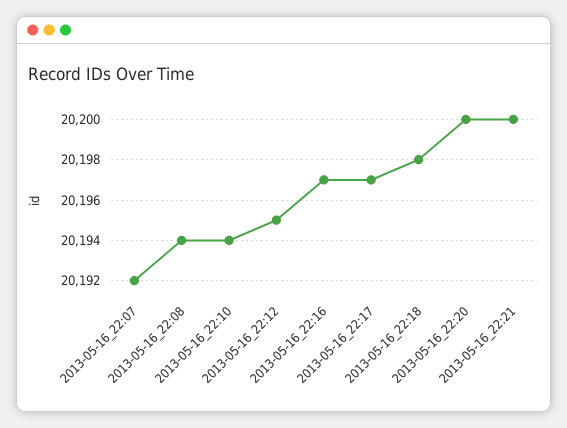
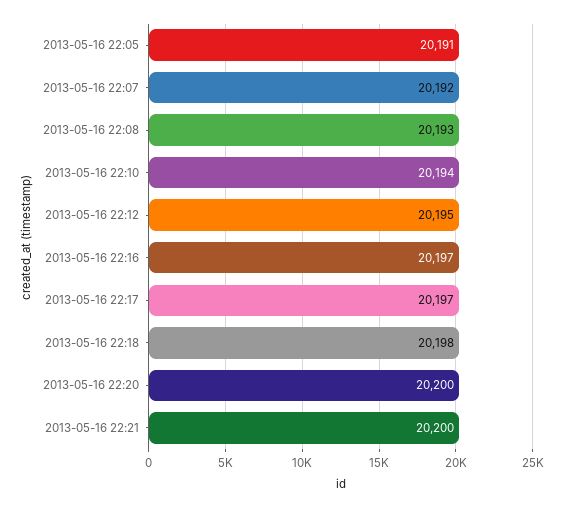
  {
    "2013-05-16_22:07": 20192,
-   "2013-05-16_22:08": 20194,
+   "2013-05-16_22:08": 20193,
    "2013-05-16_22:10": 20194,
    "2013-05-16_22:12": 20195,
    "2013-05-16_22:16": 20197,
    "2013-05-16_22:17": 20197,
    "2013-05-16_22:18": 20198,
    "2013-05-16_22:20": 20200,
-   "2013-05-16_22:21": 20200
+   "2013-05-16_22:21": 20200,
+   "2013-05-16 22:05": 20191
  }

